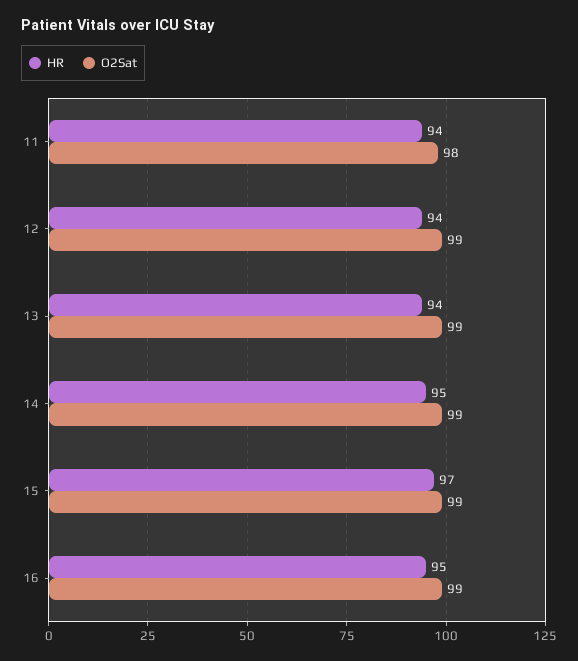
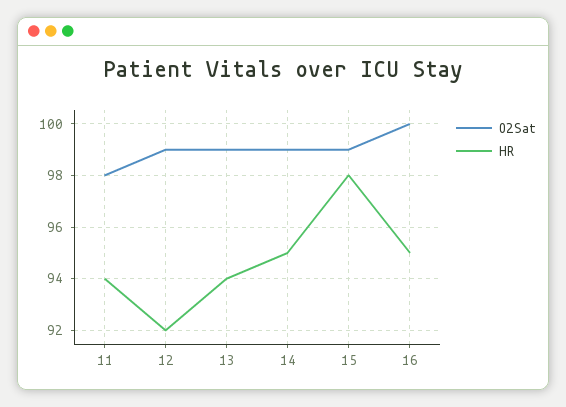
  {
    "HR": {
      "11": 94,
-     "12": 94,
+     "12": 92,
      "13": 94,
      "14": 95,
-     "15": 97,
+     "15": 98,
      "16": 95
    },
    "O2Sat": {
      "11": 98,
      "12": 99,
      "13": 99,
      "14": 99,
      "15": 99,
-     "16": 99
+     "16": 100
    }
  }

